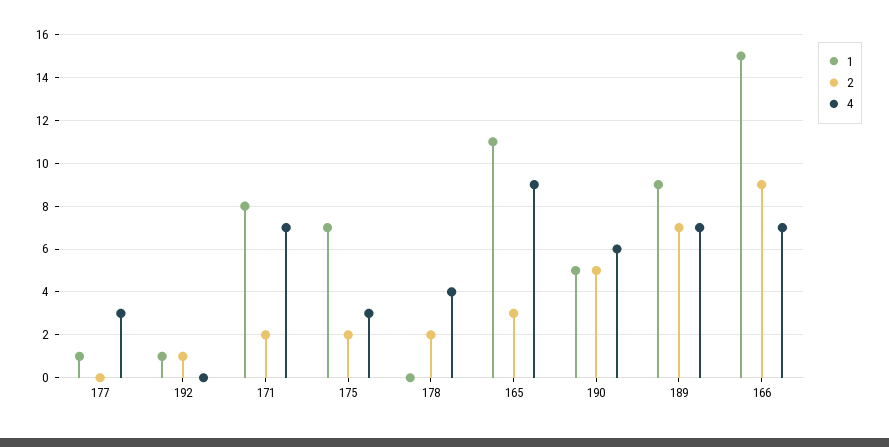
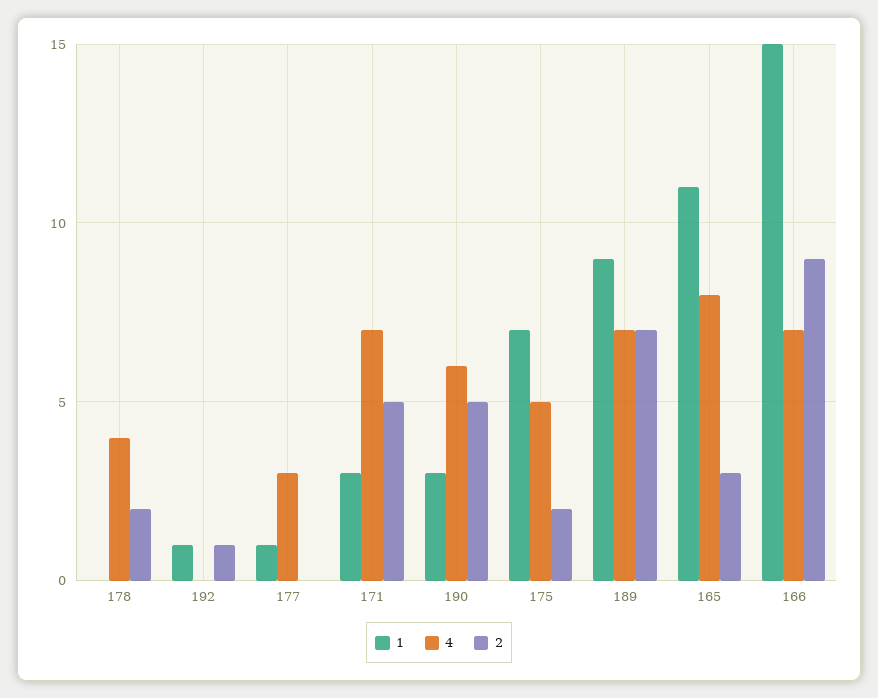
  {
    "1": {
      "177": 1,
      "192": 1,
-     "171": 8,
+     "171": 3,
      "175": 7,
      "178": 0,
      "165": 11,
-     "190": 5,
+     "190": 3,
      "189": 9,
      "166": 15
    },
    "2": {
      "177": 0,
      "192": 1,
-     "171": 2,
+     "171": 5,
      "175": 2,
      "178": 2,
      "165": 3,
      "190": 5,
      "189": 7,
      "166": 9
    },
    "4": {
      "177": 3,
      "192": 0,
      "171": 7,
-     "175": 3,
+     "175": 5,
      "178": 4,
-     "165": 9,
+     "165": 8,
      "190": 6,
      "189": 7,
      "166": 7
    }
  }

